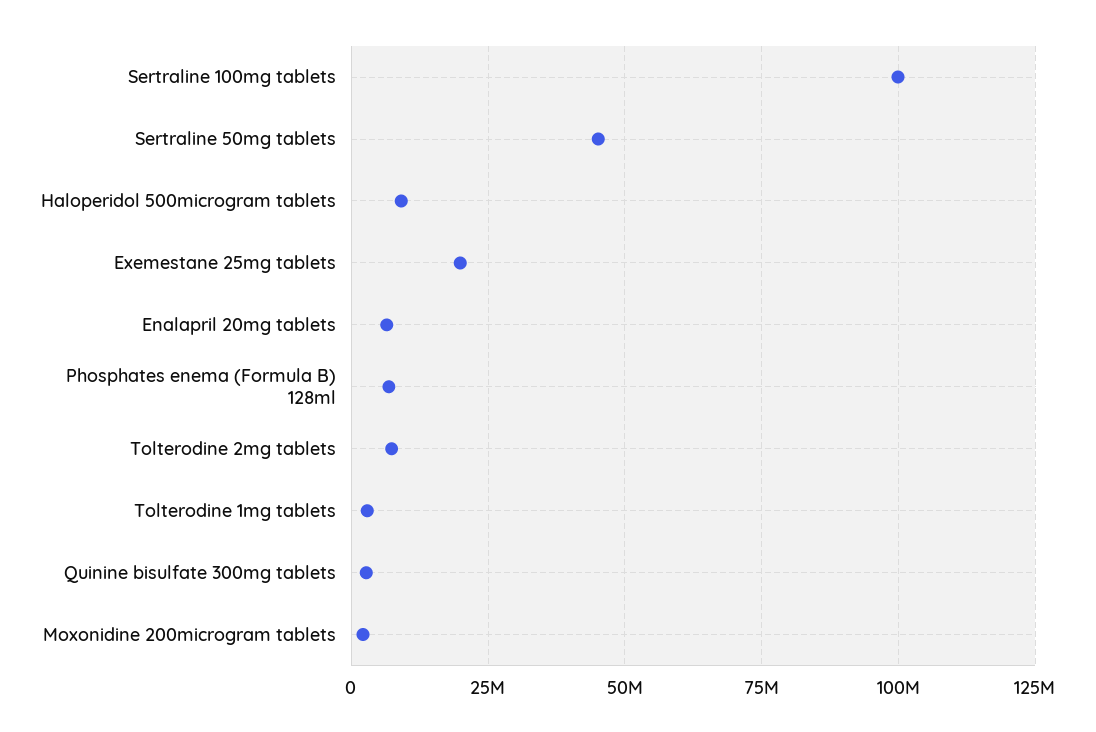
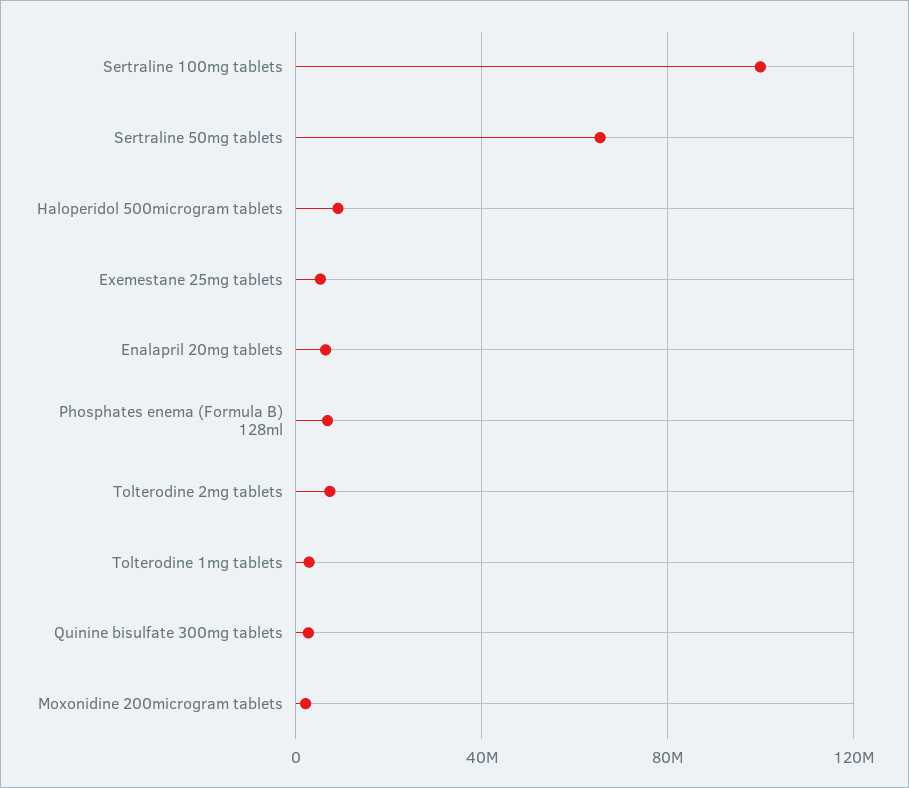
  {
    "Sertraline 100mg tablets": 100000000,
-   "Sertraline 50mg tablets": 45000000,
+   "Sertraline 50mg tablets": 65000000,
    "Haloperidol 500microgram tablets": 10000000,
-   "Exemestane 25mg tablets": 20000000,
+   "Exemestane 25mg tablets": 5000000,
    "Enalapril 20mg tablets": 7500000,
    "Phosphates enema (Formula B) 128ml": 7500000,
    "Tolterodine 2mg tablets": 7500000,
    "Tolterodine 1mg tablets": 2500000,
    "Quinine bisulfate 300mg tablets": 2500000,
    "Moxonidine 200microgram tablets": 2500000
  }

